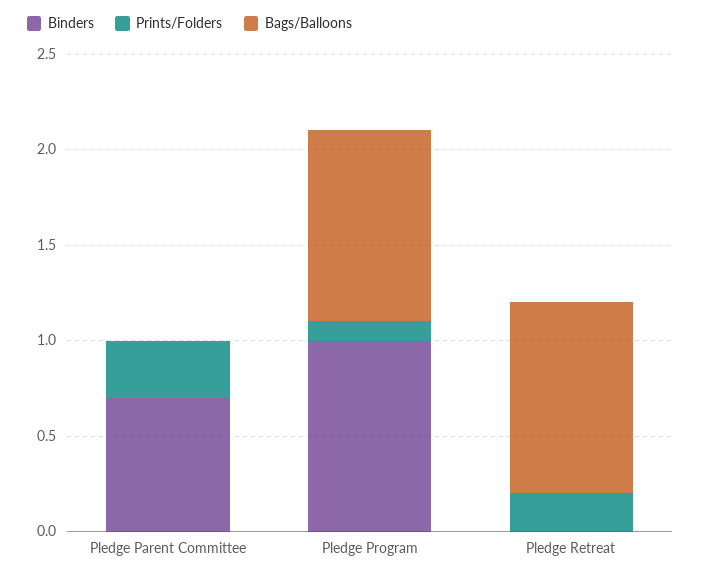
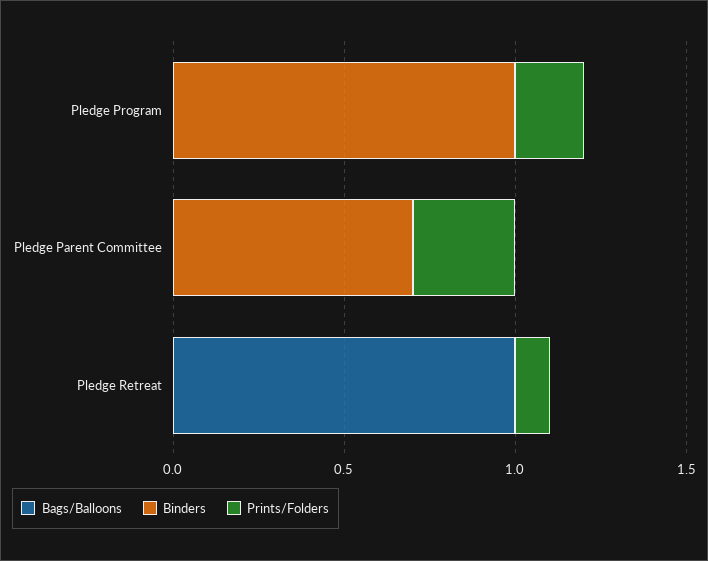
  {
    "Binders": {
      "Pledge Parent Committee": 0.7,
      "Pledge Program": 1,
      "Pledge Retreat": 0
    },
    "Prints/Folders": {
      "Pledge Parent Committee": 0.3,
-     "Pledge Program": 0.1,
+     "Pledge Program": 0.2,
-     "Pledge Retreat": 0.2
+     "Pledge Retreat": 0.1
    },
    "Bags/Balloons": {
      "Pledge Parent Committee": 0,
-     "Pledge Program": 1,
+     "Pledge Program": 0,
      "Pledge Retreat": 1
    }
  }

